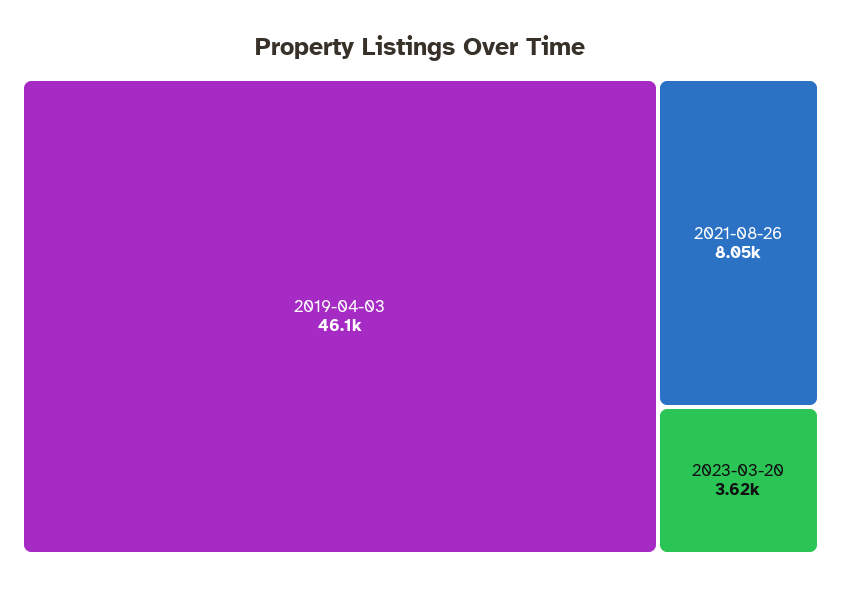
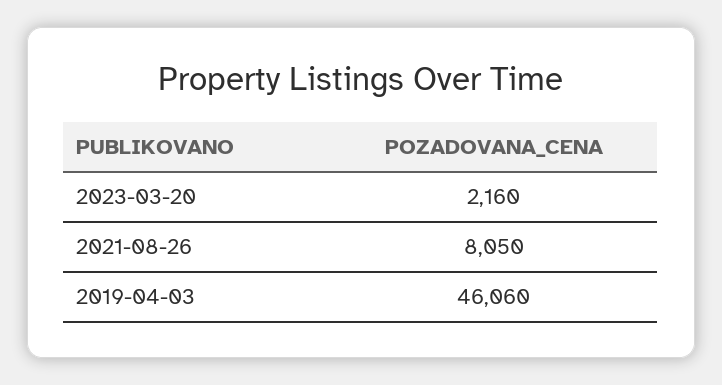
  {
    "2019-04-03": 46060,
    "2021-08-26": 8050,
-   "2023-03-20": 3620
+   "2023-03-20": 2160
  }

